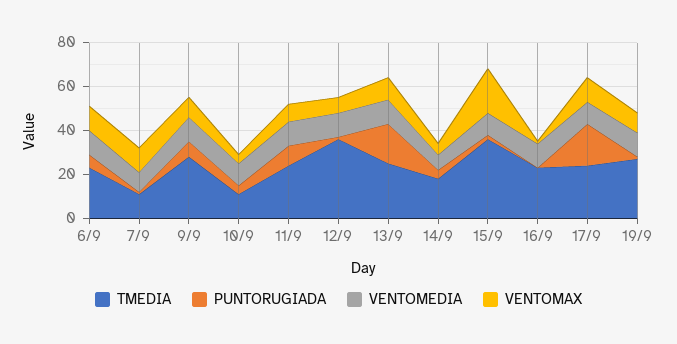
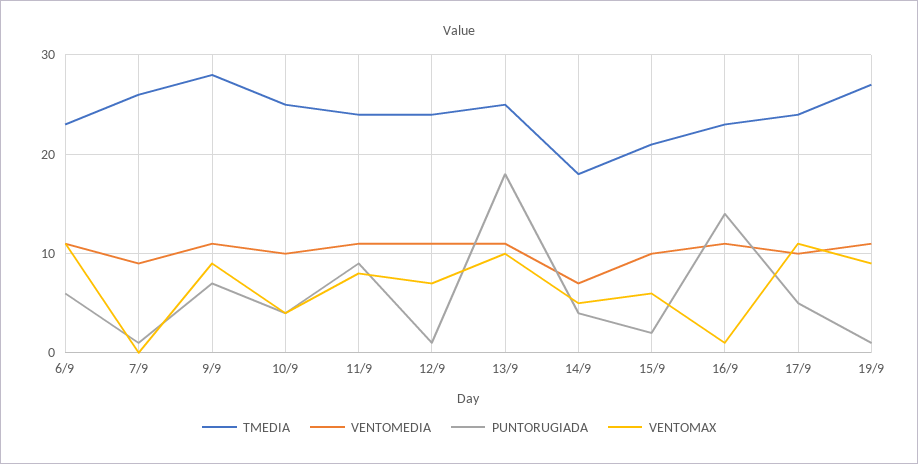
  {
    "TMEDIA": {
      "6/9": 23,
-     "7/9": 10,
+     "7/9": 26,
      "9/9": 28,
-     "10/9": 10,
+     "10/9": 25,
      "11/9": 24,
-     "12/9": 35,
+     "12/9": 24,
      "13/9": 25,
      "14/9": 18,
-     "15/9": 35,
+     "15/9": 21,
      "16/9": 23,
      "17/9": 24,
      "19/9": 27
    },
    "PUNTORUGIADA": {
      "6/9": 6,
      "7/9": 1,
      "9/9": 7,
      "10/9": 4,
      "11/9": 9,
      "12/9": 1,
      "13/9": 18,
      "14/9": 4,
      "15/9": 2,
-     "16/9": 0,
+     "16/9": 14,
-     "17/9": 20,
+     "17/9": 5,
      "19/9": 1
    },
    "VENTOMEDIA": {
      "6/9": 11,
      "7/9": 9,
      "9/9": 11,
      "10/9": 10,
      "11/9": 11,
      "12/9": 11,
      "13/9": 11,
      "14/9": 7,
      "15/9": 10,
      "16/9": 11,
      "17/9": 10,
      "19/9": 11
    },
    "VENTOMAX": {
      "6/9": 11,
-     "7/9": 10,
+     "7/9": 0,
      "9/9": 9,
      "10/9": 4,
      "11/9": 8,
      "12/9": 7,
      "13/9": 10,
      "14/9": 5,
-     "15/9": 20,
+     "15/9": 6,
      "16/9": 1,
      "17/9": 11,
      "19/9": 9
    }
  }

